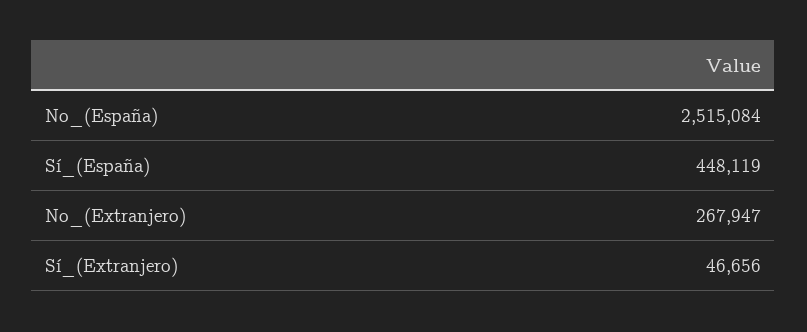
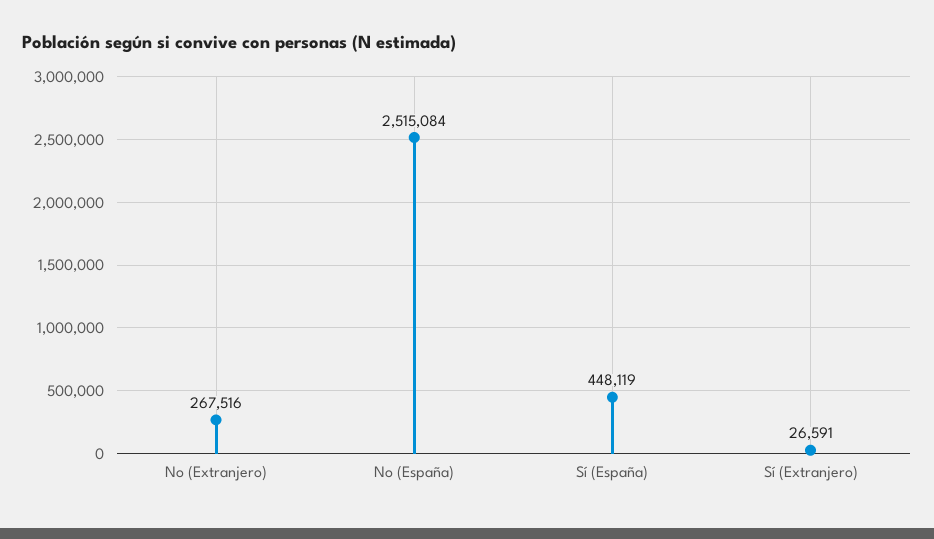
  {
    "No_(España)": 2515084,
    "Sí_(España)": 448119,
-   "No_(Extranjero)": 267947,
+   "No_(Extranjero)": 267516,
-   "Sí_(Extranjero)": 46656
+   "Sí_(Extranjero)": 26591
  }

